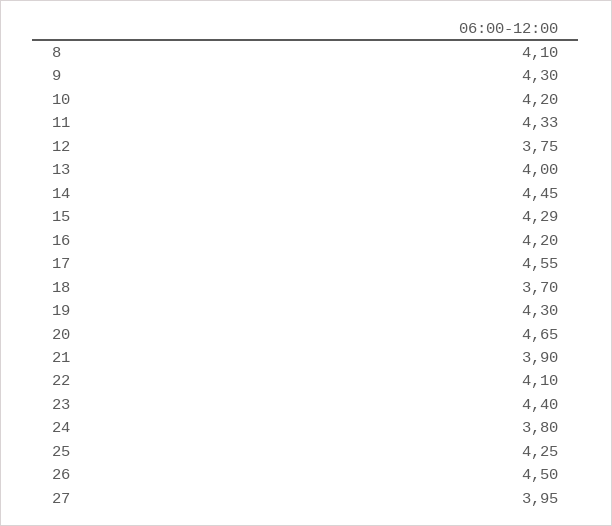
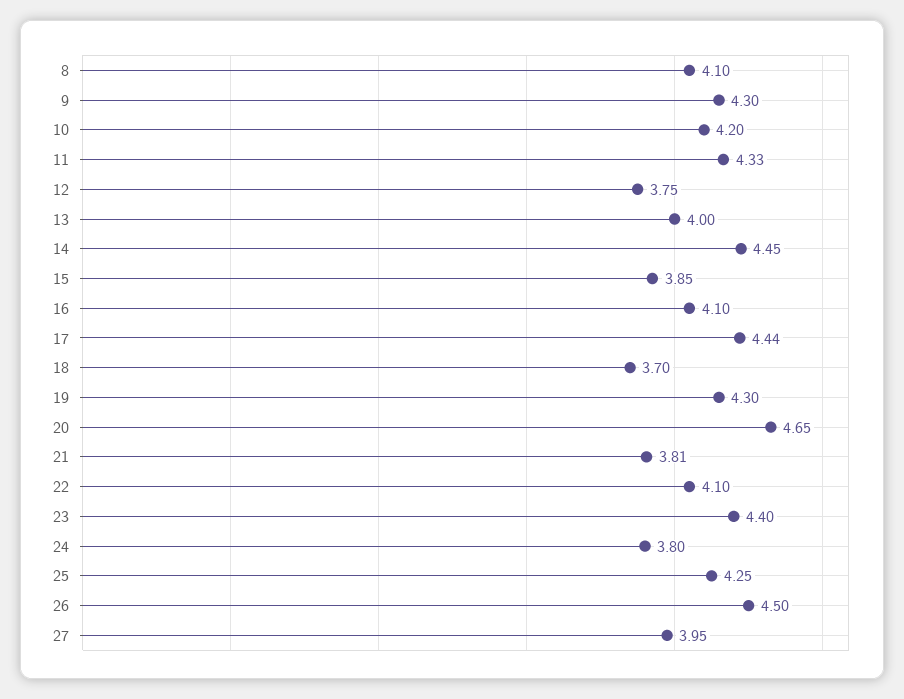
  {
    "8": 4.1,
    "9": 4.3,
    "10": 4.2,
    "11": 4.33,
    "12": 3.75,
    "13": 4,
    "14": 4.45,
-   "15": 4.29,
+   "15": 3.85,
-   "16": 4.2,
+   "16": 4.1,
-   "17": 4.55,
+   "17": 4.44,
    "18": 3.7,
    "19": 4.3,
    "20": 4.65,
-   "21": 3.9,
+   "21": 3.81,
    "22": 4.1,
    "23": 4.4,
    "24": 3.8,
    "25": 4.25,
    "26": 4.5,
    "27": 3.95
  }

